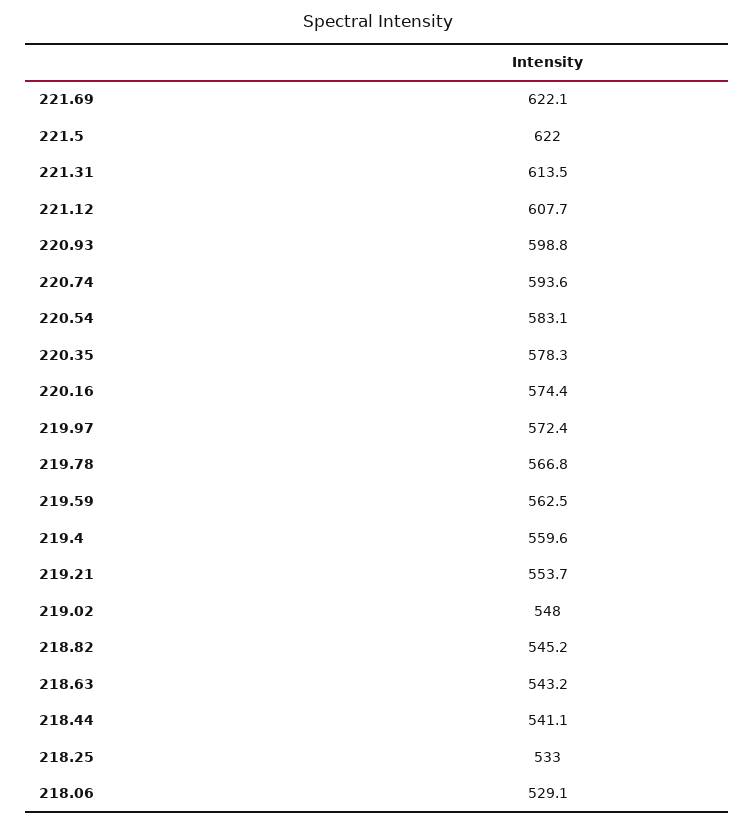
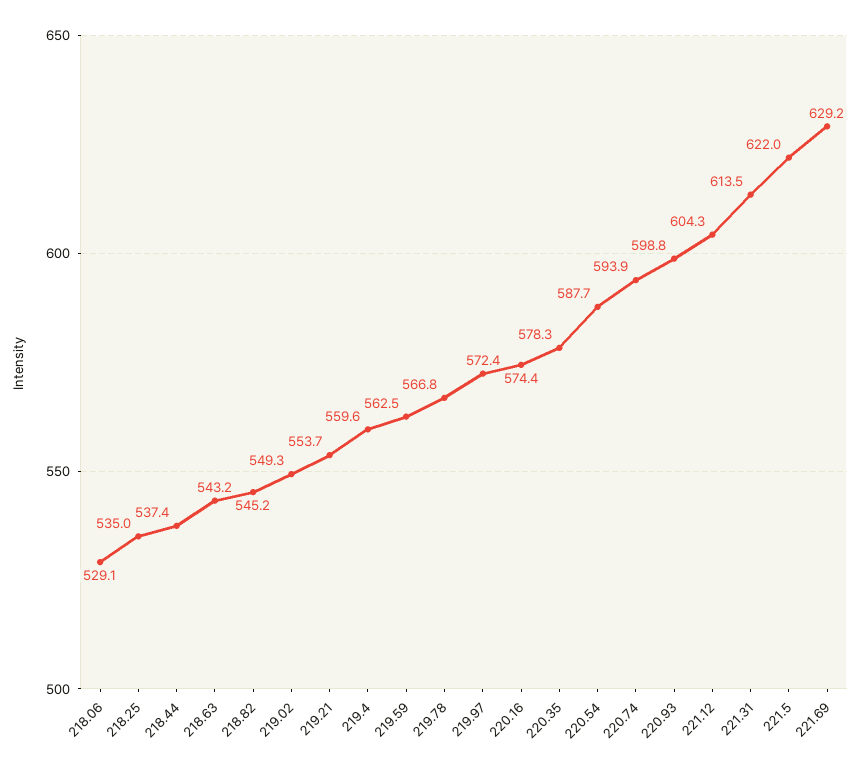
  {
-   "221.69": 622.1,
+   "221.69": 629.2,
    "221.5": 622,
    "221.31": 613.5,
-   "221.12": 607.7,
+   "221.12": 604.3,
    "220.93": 598.8,
-   "220.74": 593.6,
+   "220.74": 593.9,
-   "220.54": 583.1,
+   "220.54": 587.7,
    "220.35": 578.3,
    "220.16": 574.4,
    "219.97": 572.4,
    "219.78": 566.8,
    "219.59": 562.5,
    "219.4": 559.6,
    "219.21": 553.7,
-   "219.02": 548,
+   "219.02": 549.3,
    "218.82": 545.2,
    "218.63": 543.2,
-   "218.44": 541.1,
+   "218.44": 537.4,
-   "218.25": 533,
+   "218.25": 535,
    "218.06": 529.1
  }

